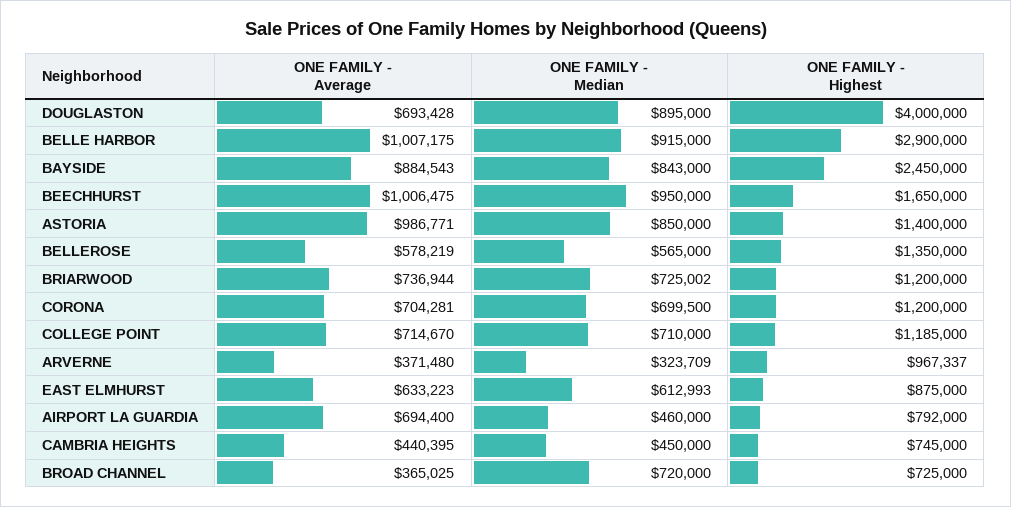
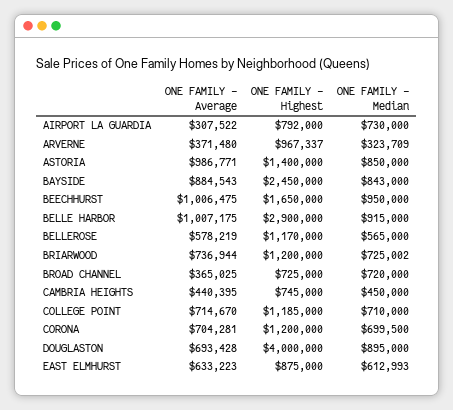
  {
    "ONE FAMILY - Average": {
      "DOUGLASTON": 693428,
      "BELLE HARBOR": 1007175,
      "BAYSIDE": 884543,
      "BEECHHURST": 1006475,
      "ASTORIA": 986771,
      "BELLEROSE": 578219,
      "BRIARWOOD": 736944,
      "CORONA": 704281,
      "COLLEGE POINT": 714670,
      "ARVERNE": 371480,
      "EAST ELMHURST": 633223,
-     "AIRPORT LA GUARDIA": 694400,
+     "AIRPORT LA GUARDIA": 307522,
      "CAMBRIA HEIGHTS": 440395,
      "BROAD CHANNEL": 365025
    },
    "ONE FAMILY - Median": {
      "DOUGLASTON": 895000,
      "BELLE HARBOR": 915000,
      "BAYSIDE": 843000,
      "BEECHHURST": 950000,
      "ASTORIA": 850000,
      "BELLEROSE": 565000,
      "BRIARWOOD": 725002,
      "CORONA": 699500,
      "COLLEGE POINT": 710000,
      "ARVERNE": 323709,
      "EAST ELMHURST": 612993,
-     "AIRPORT LA GUARDIA": 460000,
+     "AIRPORT LA GUARDIA": 730000,
      "CAMBRIA HEIGHTS": 450000,
      "BROAD CHANNEL": 720000
    },
    "ONE FAMILY - Highest": {
      "DOUGLASTON": 4000000,
      "BELLE HARBOR": 2900000,
      "BAYSIDE": 2450000,
      "BEECHHURST": 1650000,
      "ASTORIA": 1400000,
-     "BELLEROSE": 1350000,
+     "BELLEROSE": 1170000,
      "BRIARWOOD": 1200000,
      "CORONA": 1200000,
      "COLLEGE POINT": 1185000,
      "ARVERNE": 967337,
      "EAST ELMHURST": 875000,
      "AIRPORT LA GUARDIA": 792000,
      "CAMBRIA HEIGHTS": 745000,
      "BROAD CHANNEL": 725000
    }
  }

